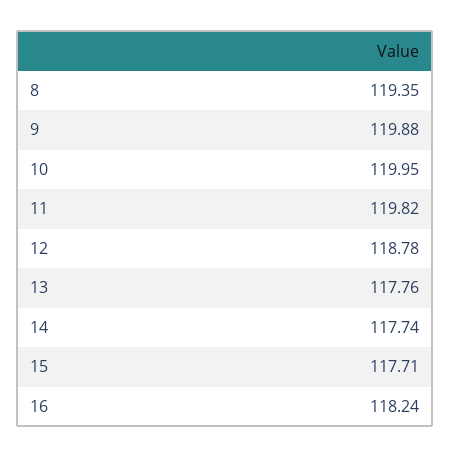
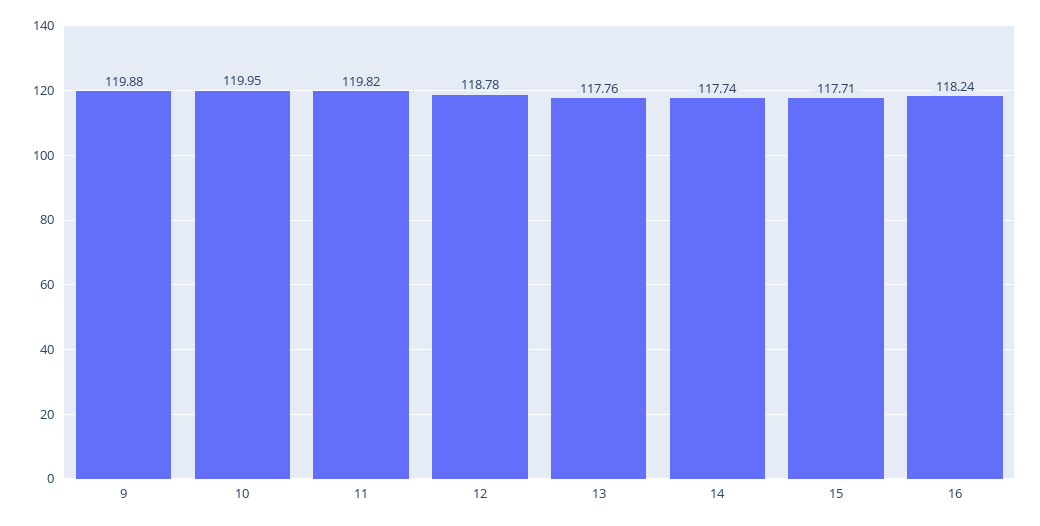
  {
-   "8": 119.35,
    "9": 119.88,
    "10": 119.95,
    "11": 119.82,
    "12": 118.78,
    "13": 117.76,
    "14": 117.74,
    "15": 117.71,
    "16": 118.24
  }

